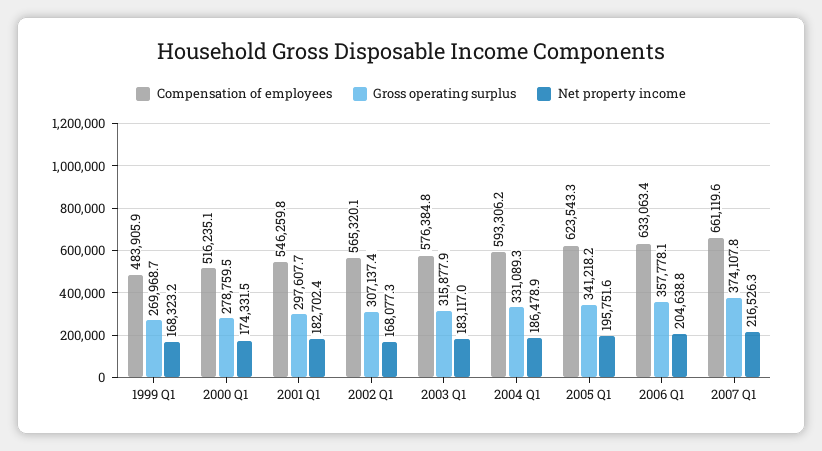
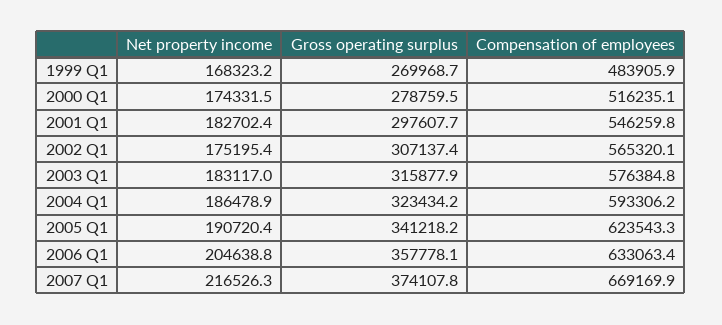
  {
    "Compensation of employees": {
      "1999 Q1": 483905.9,
      "2000 Q1": 516235.1,
      "2001 Q1": 546259.8,
      "2002 Q1": 565320.1,
      "2003 Q1": 576384.8,
      "2004 Q1": 593306.2,
      "2005 Q1": 623543.3,
      "2006 Q1": 633063.4,
-     "2007 Q1": 661119.6
+     "2007 Q1": 669169.9
    },
    "Gross operating surplus": {
      "1999 Q1": 269968.7,
      "2000 Q1": 278759.5,
      "2001 Q1": 297607.7,
      "2002 Q1": 307137.4,
      "2003 Q1": 315877.9,
-     "2004 Q1": 331089.3,
+     "2004 Q1": 323434.2,
      "2005 Q1": 341218.2,
      "2006 Q1": 357778.1,
      "2007 Q1": 374107.8
    },
    "Net property income": {
      "1999 Q1": 168323.2,
      "2000 Q1": 174331.5,
      "2001 Q1": 182702.4,
-     "2002 Q1": 168077.3,
+     "2002 Q1": 175195.4,
      "2003 Q1": 183117,
      "2004 Q1": 186478.9,
-     "2005 Q1": 195751.6,
+     "2005 Q1": 190720.4,
      "2006 Q1": 204638.8,
      "2007 Q1": 216526.3
    }
  }

